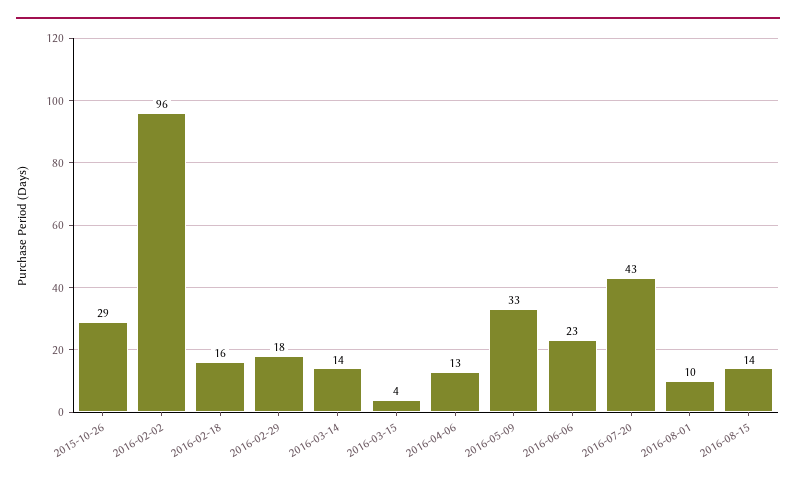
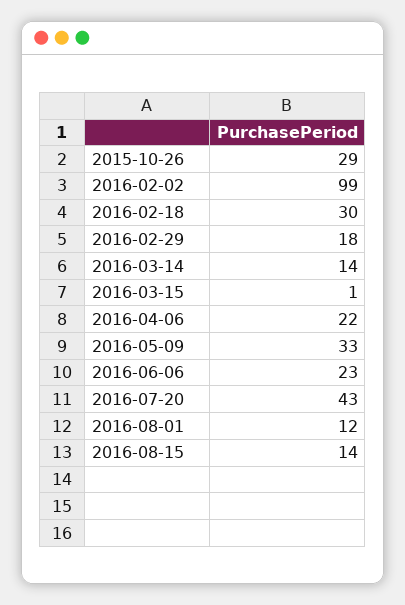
  {
    "2015-10-26": 29,
-   "2016-02-02": 96,
+   "2016-02-02": 99,
-   "2016-02-18": 16,
+   "2016-02-18": 30,
    "2016-02-29": 18,
    "2016-03-14": 14,
-   "2016-03-15": 4,
+   "2016-03-15": 1,
-   "2016-04-06": 13,
+   "2016-04-06": 22,
    "2016-05-09": 33,
    "2016-06-06": 23,
    "2016-07-20": 43,
-   "2016-08-01": 10,
+   "2016-08-01": 12,
    "2016-08-15": 14
  }

